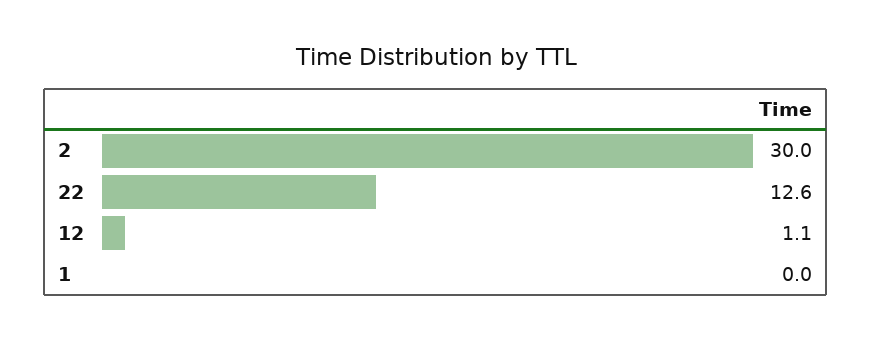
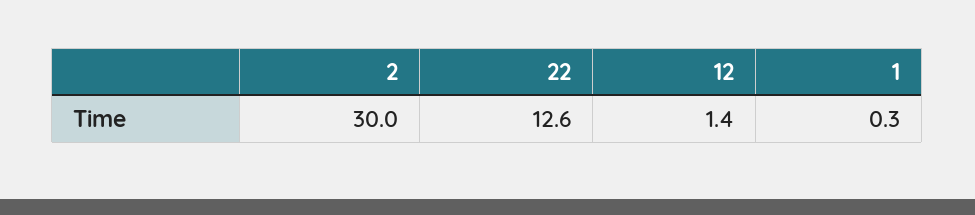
  {
    "2": 30,
    "22": 12.6,
-   "12": 1.1,
+   "12": 1.4,
-   "1": 0
+   "1": 0.3
  }

